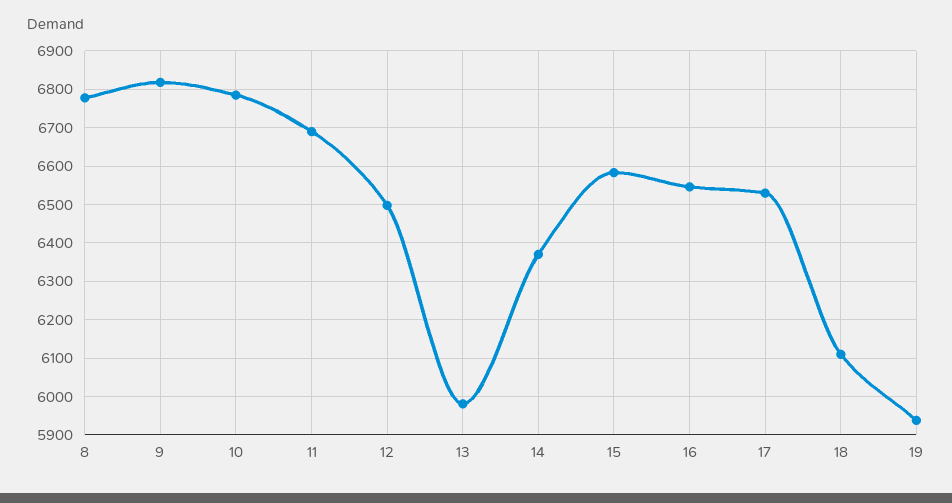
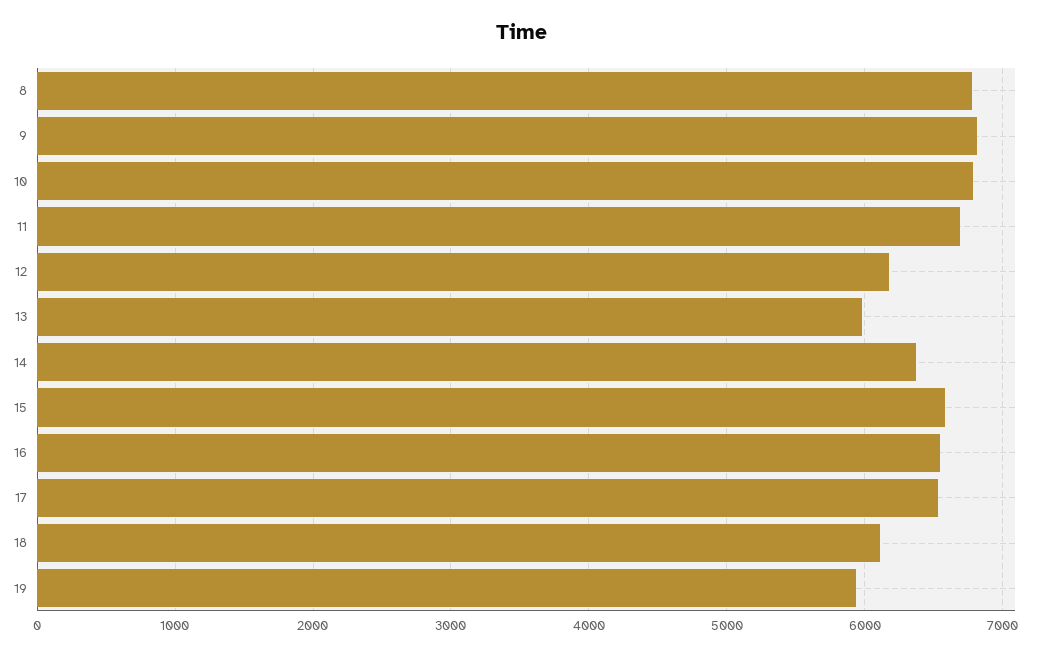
  {
    "8": 6780,
    "9": 6820,
    "10": 6780,
    "11": 6700,
-   "12": 6500,
+   "12": 6200,
    "13": 5980,
    "14": 6380,
    "15": 6580,
    "16": 6540,
    "17": 6540,
    "18": 6120,
    "19": 5940
  }

